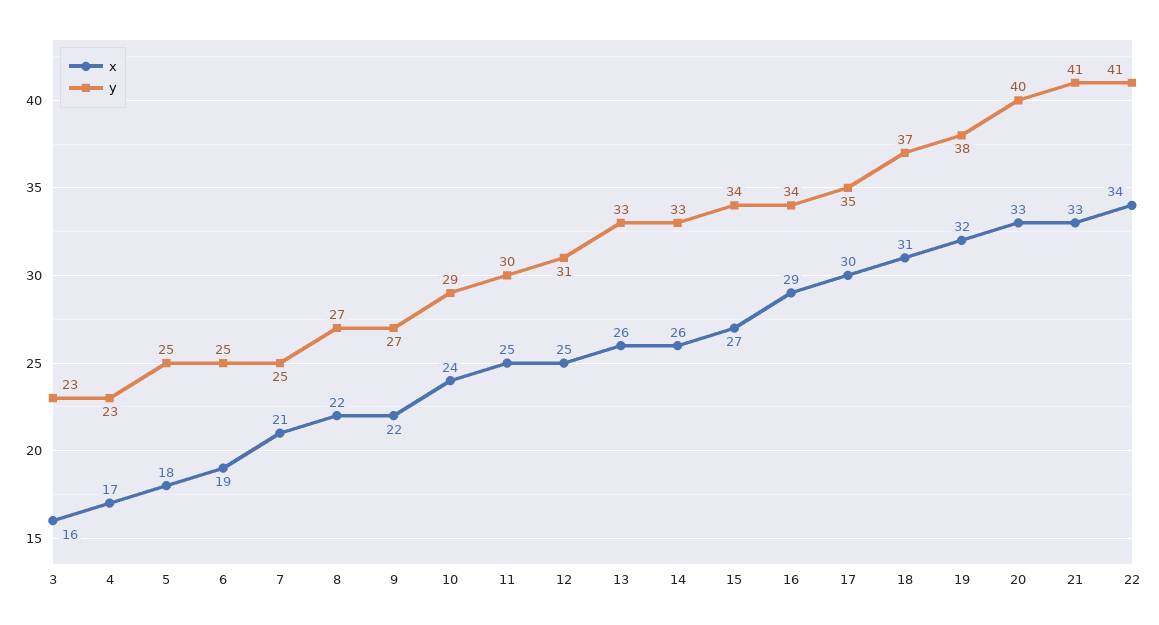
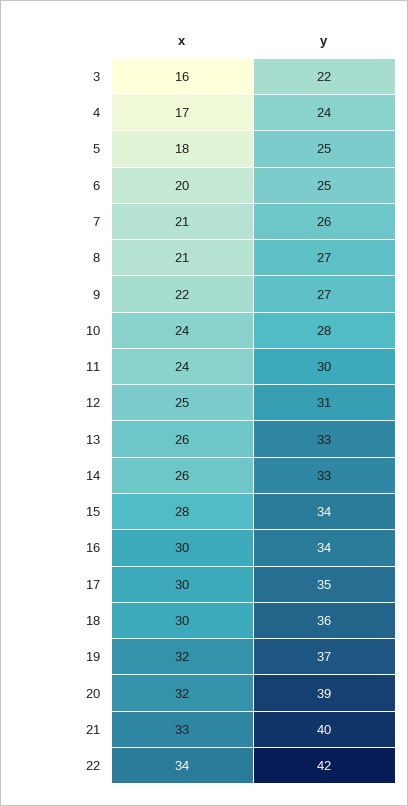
  {
    "x": {
      "3": 16,
      "4": 17,
      "5": 18,
-     "6": 19,
+     "6": 20,
      "7": 21,
-     "8": 22,
+     "8": 21,
      "9": 22,
      "10": 24,
-     "11": 25,
+     "11": 24,
      "12": 25,
      "13": 26,
      "14": 26,
-     "15": 27,
+     "15": 28,
-     "16": 29,
+     "16": 30,
      "17": 30,
-     "18": 31,
+     "18": 30,
      "19": 32,
-     "20": 33,
+     "20": 32,
      "21": 33,
      "22": 34
    },
    "y": {
-     "3": 23,
+     "3": 22,
-     "4": 23,
+     "4": 24,
      "5": 25,
      "6": 25,
-     "7": 25,
+     "7": 26,
      "8": 27,
      "9": 27,
-     "10": 29,
+     "10": 28,
      "11": 30,
      "12": 31,
      "13": 33,
      "14": 33,
      "15": 34,
      "16": 34,
      "17": 35,
-     "18": 37,
+     "18": 36,
-     "19": 38,
+     "19": 37,
-     "20": 40,
+     "20": 39,
-     "21": 41,
+     "21": 40,
-     "22": 41
+     "22": 42
    }
  }

